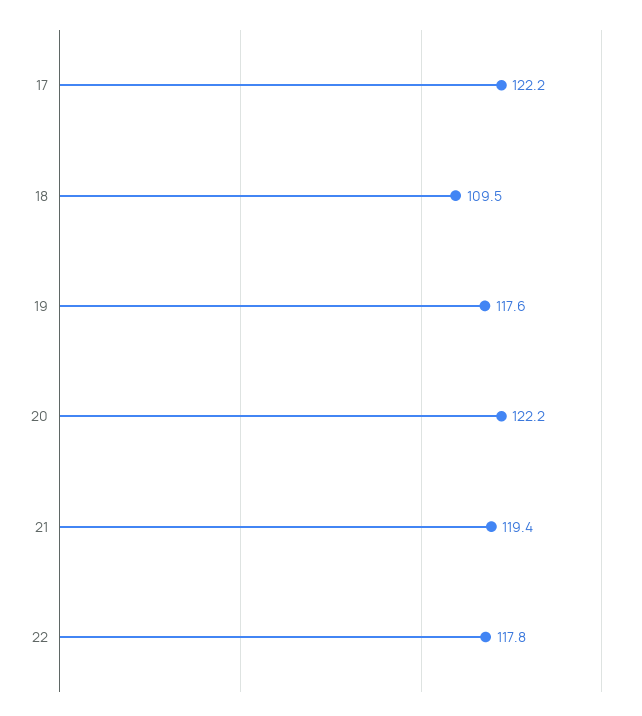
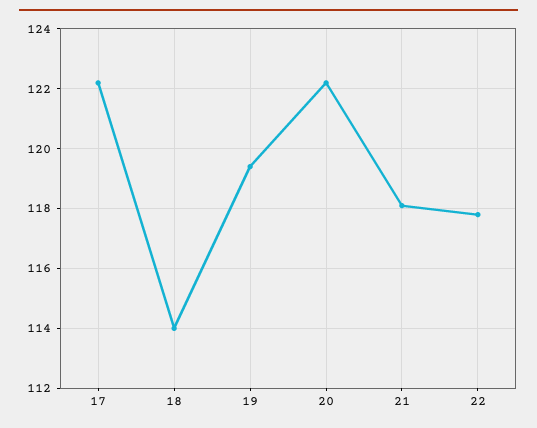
  {
    "17": 122.2,
-   "18": 109.5,
+   "18": 114,
-   "19": 117.6,
+   "19": 119.5,
    "20": 122.2,
-   "21": 119.4,
+   "21": 118,
    "22": 117.8
  }

